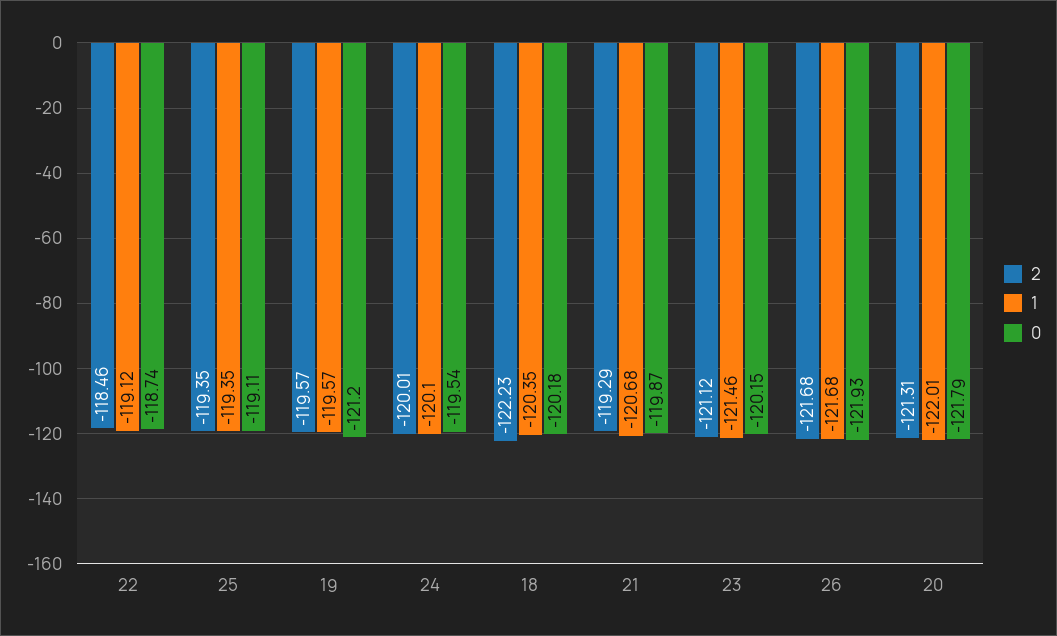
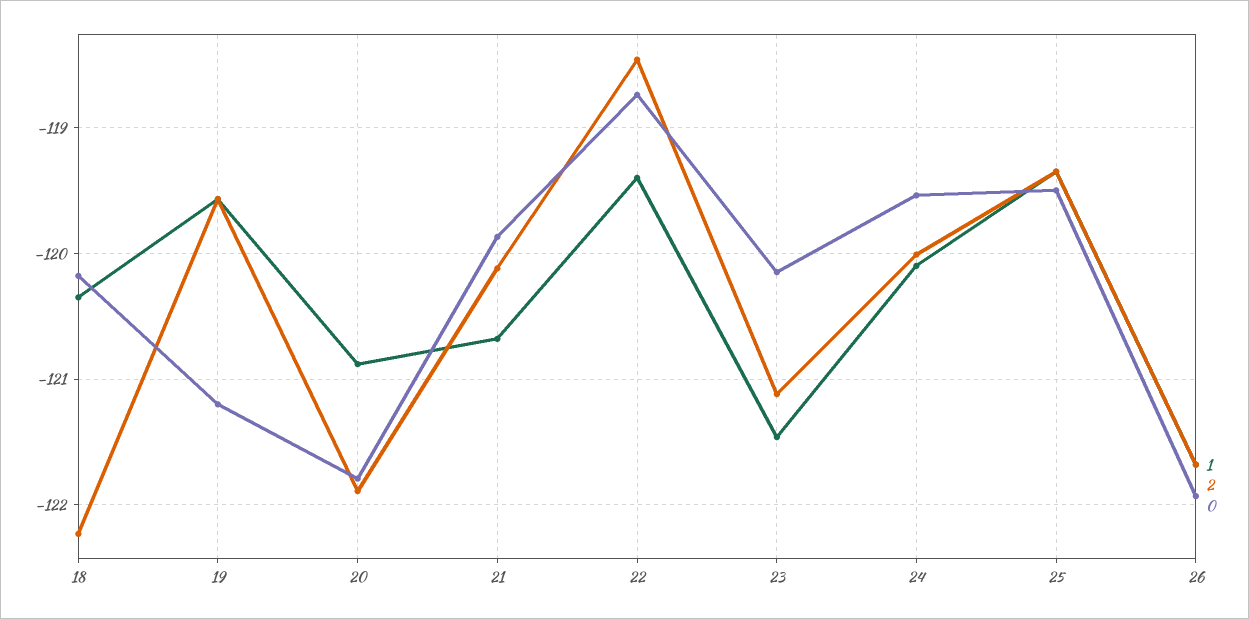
  {
    "2": {
      "22": -118.46,
      "25": -119.35,
      "19": -119.57,
      "24": -120.01,
      "18": -122.23,
-     "21": -119.29,
+     "21": -120.1,
      "23": -121.12,
      "26": -121.68,
-     "20": -121.31
+     "20": -121.9
    },
    "1": {
-     "22": -119.12,
+     "22": -119.4,
      "25": -119.35,
      "19": -119.57,
      "24": -120.1,
      "18": -120.35,
      "21": -120.68,
      "23": -121.46,
      "26": -121.68,
-     "20": -122.01
+     "20": -120.9
    },
    "0": {
      "22": -118.74,
-     "25": -119.11,
+     "25": -119.5,
      "19": -121.2,
      "24": -119.54,
      "18": -120.18,
      "21": -119.87,
      "23": -120.15,
      "26": -121.93,
      "20": -121.79
    }
  }

